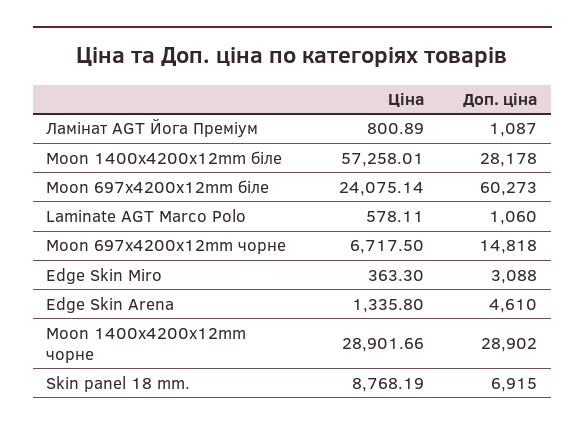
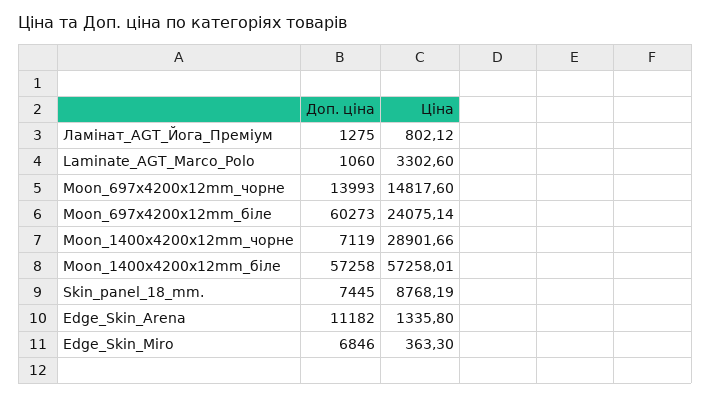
  {
    "Ціна": {
-     "Ламінат AGT Йога Преміум": 800.89,
+     "Ламінат AGT Йога Преміум": 802.12,
      "Moon 1400x4200x12mm біле": 57258.01,
      "Moon 697x4200x12mm біле": 24075.14,
-     "Laminate AGT Marco Polo": 578.11,
+     "Laminate AGT Marco Polo": 3302.6,
-     "Moon 697x4200x12mm чорне": 6717.5,
+     "Moon 697x4200x12mm чорне": 14817.6,
      "Edge Skin Miro": 363.3,
      "Edge Skin Arena": 1335.8,
      "Moon 1400x4200x12mm чорне": 28901.66,
      "Skin panel 18 mm.": 8768.19
    },
    "Доп. ціна": {
-     "Ламінат AGT Йога Преміум": 1087,
+     "Ламінат AGT Йога Преміум": 1275,
-     "Moon 1400x4200x12mm біле": 28178,
+     "Moon 1400x4200x12mm біле": 57258,
      "Moon 697x4200x12mm біле": 60273,
      "Laminate AGT Marco Polo": 1060,
-     "Moon 697x4200x12mm чорне": 14818,
+     "Moon 697x4200x12mm чорне": 13993,
-     "Edge Skin Miro": 3088,
+     "Edge Skin Miro": 6846,
-     "Edge Skin Arena": 4610,
+     "Edge Skin Arena": 11182,
-     "Moon 1400x4200x12mm чорне": 28902,
+     "Moon 1400x4200x12mm чорне": 7119,
-     "Skin panel 18 mm.": 6915
+     "Skin panel 18 mm.": 7445
    }
  }

